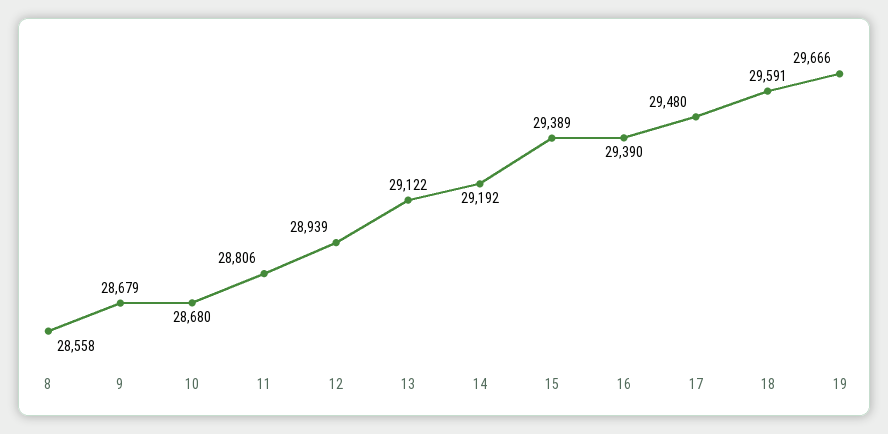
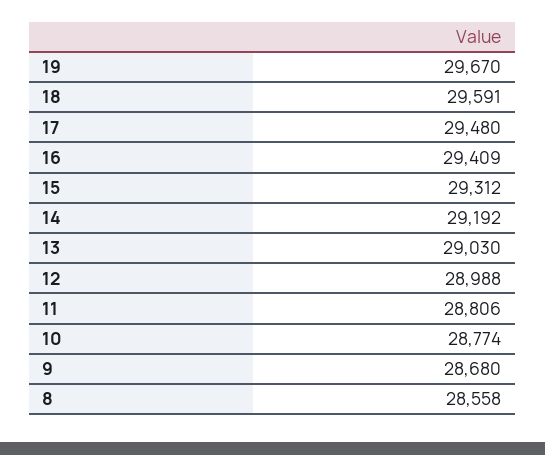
  {
    "8": 28558,
-   "9": 28679,
+   "9": 28680,
-   "10": 28680,
+   "10": 28774,
    "11": 28806,
-   "12": 28939,
+   "12": 28988,
-   "13": 29122,
+   "13": 29030,
    "14": 29192,
-   "15": 29389,
+   "15": 29312,
-   "16": 29390,
+   "16": 29409,
    "17": 29480,
    "18": 29591,
-   "19": 29666
+   "19": 29670
  }

